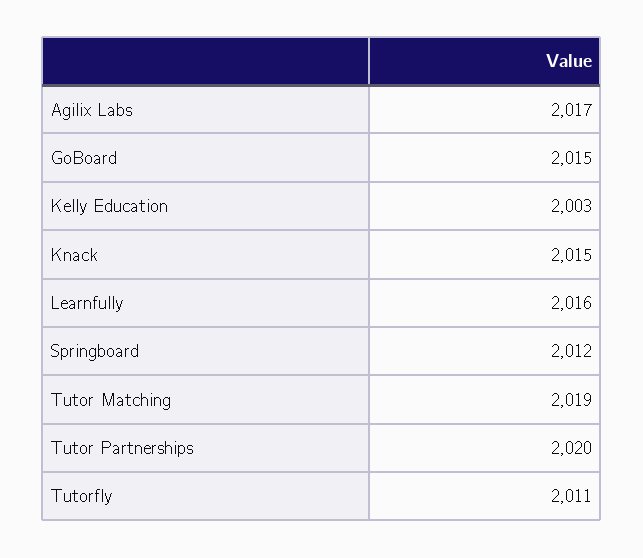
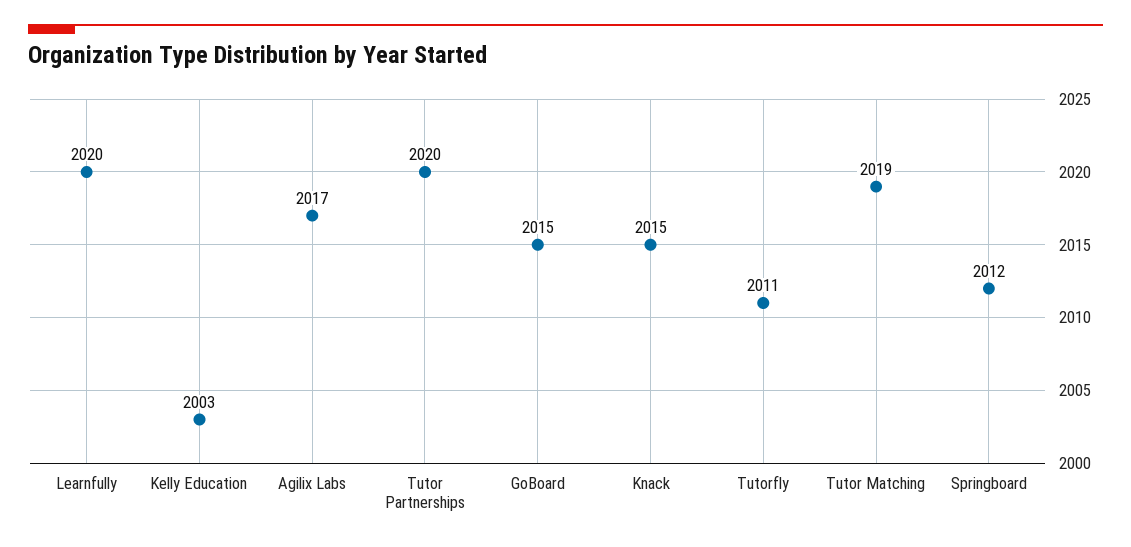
  {
    "Agilix Labs": 2017,
    "GoBoard": 2015,
    "Kelly Education": 2003,
    "Knack": 2015,
-   "Learnfully": 2016,
+   "Learnfully": 2020,
    "Springboard": 2012,
    "Tutor Matching": 2019,
    "Tutor Partnerships": 2020,
    "Tutorfly": 2011
  }

